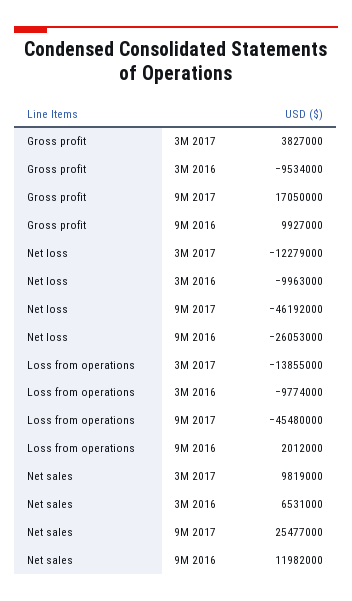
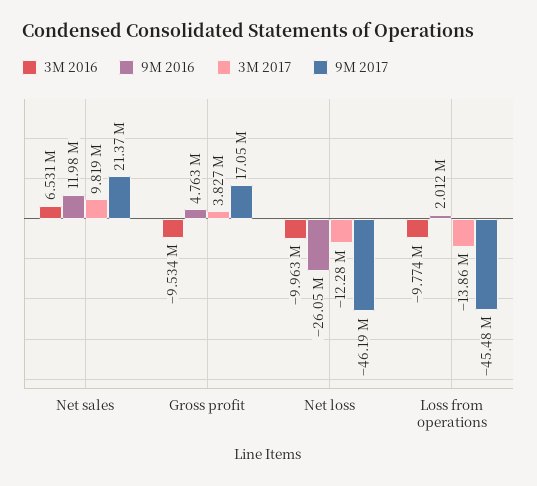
  {
    "3M 2017": {
      "Gross profit": 3827000,
      "Net loss": -12279000,
      "Loss from operations": -13855000,
      "Net sales": 9819000
    },
    "3M 2016": {
      "Gross profit": -9534000,
      "Net loss": -9963000,
      "Loss from operations": -9774000,
      "Net sales": 6531000
    },
    "9M 2017": {
      "Gross profit": 17050000,
      "Net loss": -46192000,
      "Loss from operations": -45480000,
-     "Net sales": 25477000
+     "Net sales": 21370000
    },
    "9M 2016": {
-     "Gross profit": 9927000,
+     "Gross profit": 4763000,
      "Net loss": -26053000,
      "Loss from operations": 2012000,
      "Net sales": 11982000
    }
  }

